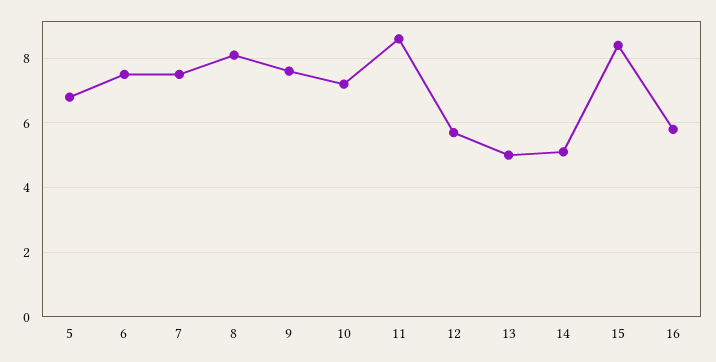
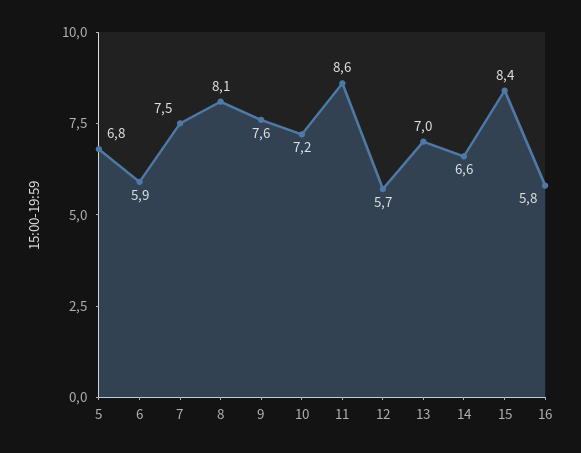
  {
    "5": 6.8,
-   "6": 7.5,
+   "6": 5.9,
    "7": 7.5,
    "8": 8.1,
    "9": 7.6,
    "10": 7.2,
    "11": 8.6,
    "12": 5.7,
-   "13": 5,
+   "13": 7,
-   "14": 5,
+   "14": 6.6,
    "15": 8.4,
    "16": 5.8
  }

